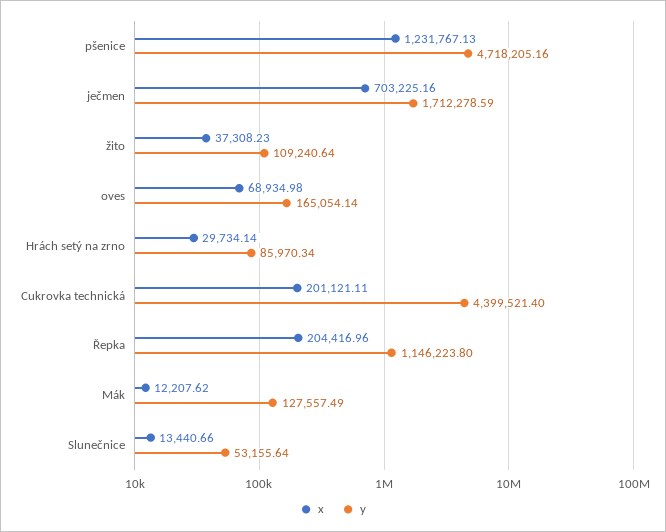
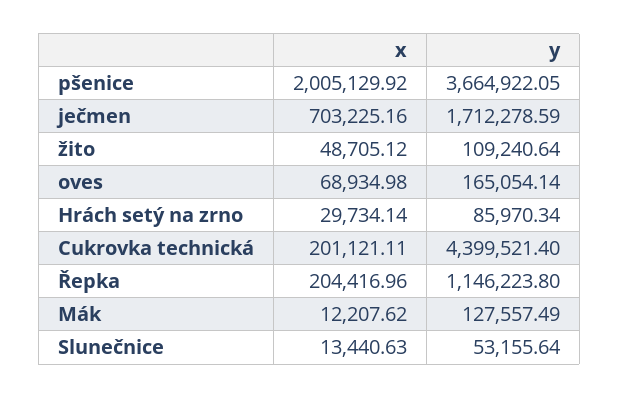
  {
    "x": {
-     "pšenice": 1231767.13,
+     "pšenice": 2005129.92,
      "ječmen": 703225.16,
-     "žito": 37308.23,
+     "žito": 48705.12,
      "oves": 68934.98,
      "Hrách setý na zrno": 29734.14,
      "Cukrovka technická": 201121.11,
      "Řepka": 204416.96,
      "Mák": 12207.62,
-     "Slunečnice": 13440.66
+     "Slunečnice": 13440.63
    },
    "y": {
-     "pšenice": 4718205.16,
+     "pšenice": 3664922.05,
      "ječmen": 1712278.59,
      "žito": 109240.64,
      "oves": 165054.14,
      "Hrách setý na zrno": 85970.34,
      "Cukrovka technická": 4399521.4,
      "Řepka": 1146223.8,
      "Mák": 127557.49,
      "Slunečnice": 53155.64
    }
  }

